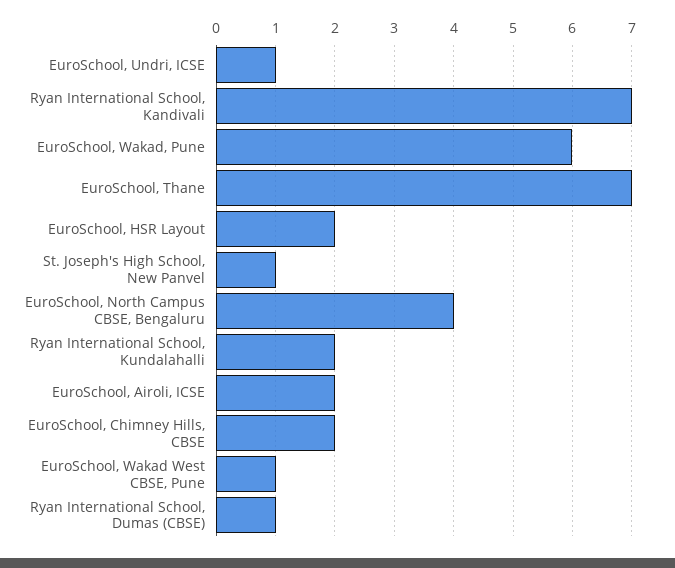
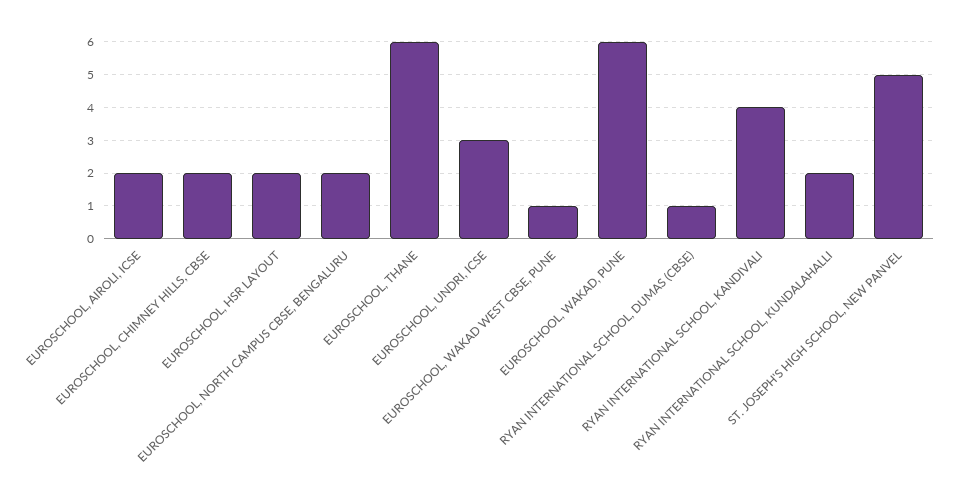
  {
-   "EuroSchool, Undri, ICSE": 1,
+   "EuroSchool, Undri, ICSE": 3,
-   "Ryan International School, Kandivali": 7,
+   "Ryan International School, Kandivali": 4,
    "EuroSchool, Wakad, Pune": 6,
-   "EuroSchool, Thane": 7,
+   "EuroSchool, Thane": 6,
    "EuroSchool, HSR Layout": 2,
-   "St. Joseph's High School, New Panvel": 1,
+   "St. Joseph's High School, New Panvel": 5,
-   "EuroSchool, North Campus CBSE, Bengaluru": 4,
+   "EuroSchool, North Campus CBSE, Bengaluru": 2,
    "Ryan International School, Kundalahalli": 2,
    "EuroSchool, Airoli, ICSE": 2,
    "EuroSchool, Chimney Hills, CBSE": 2,
    "EuroSchool, Wakad West CBSE, Pune": 1,
    "Ryan International School, Dumas (CBSE)": 1
  }

